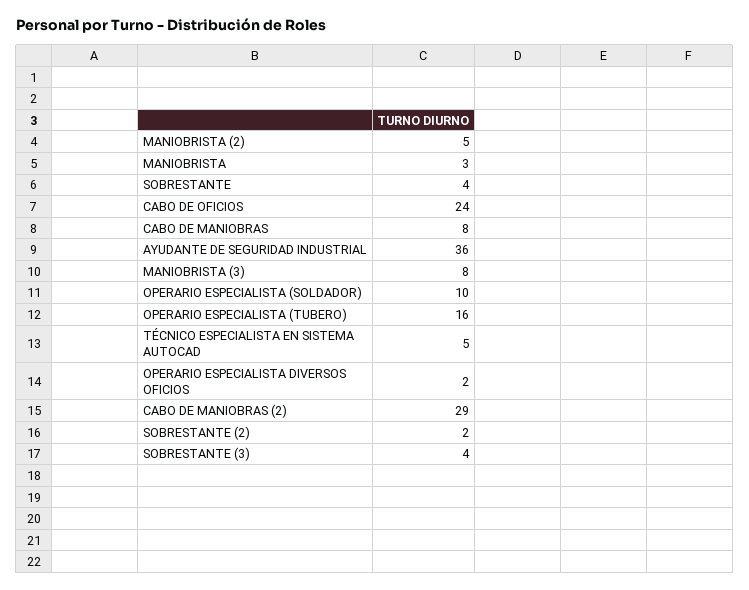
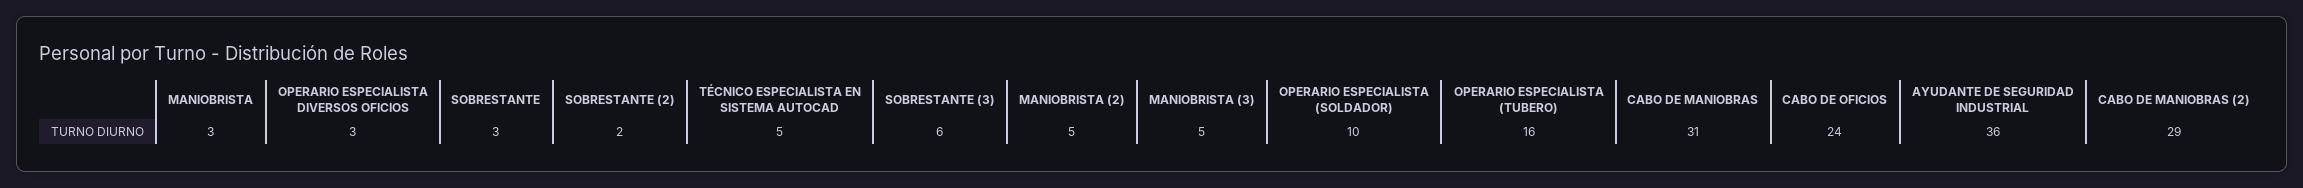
  {
    "MANIOBRISTA (2)": 5,
    "MANIOBRISTA": 3,
-   "SOBRESTANTE": 4,
+   "SOBRESTANTE": 3,
    "CABO DE OFICIOS": 24,
-   "CABO DE MANIOBRAS": 8,
+   "CABO DE MANIOBRAS": 31,
    "AYUDANTE DE SEGURIDAD INDUSTRIAL": 36,
-   "MANIOBRISTA (3)": 8,
+   "MANIOBRISTA (3)": 5,
    "OPERARIO ESPECIALISTA (SOLDADOR)": 10,
    "OPERARIO ESPECIALISTA (TUBERO)": 16,
    "TÉCNICO ESPECIALISTA EN SISTEMA AUTOCAD": 5,
-   "OPERARIO ESPECIALISTA DIVERSOS OFICIOS": 2,
+   "OPERARIO ESPECIALISTA DIVERSOS OFICIOS": 3,
    "CABO DE MANIOBRAS (2)": 29,
    "SOBRESTANTE (2)": 2,
-   "SOBRESTANTE (3)": 4
+   "SOBRESTANTE (3)": 6
  }

